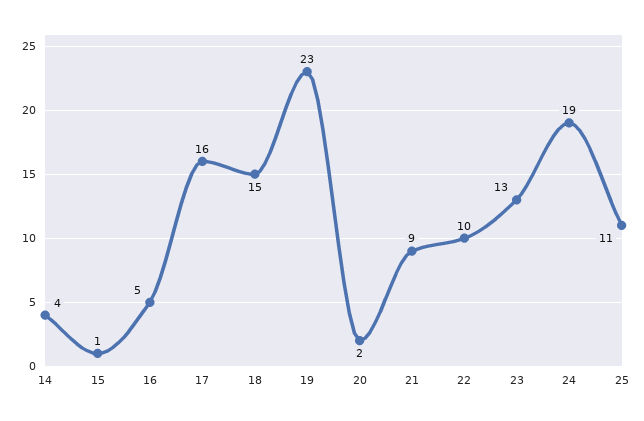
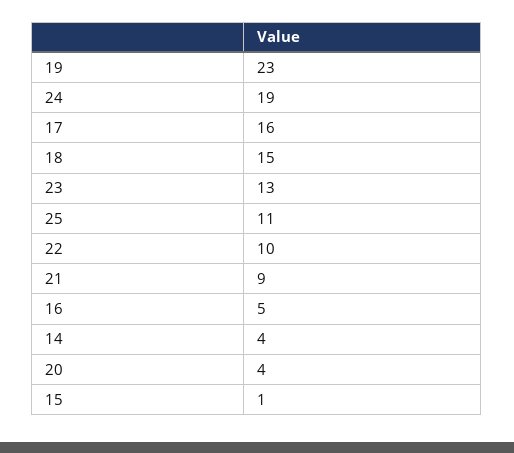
  {
    "14": 4,
    "15": 1,
    "16": 5,
    "17": 16,
    "18": 15,
    "19": 23,
-   "20": 2,
+   "20": 4,
    "21": 9,
    "22": 10,
    "23": 13,
    "24": 19,
    "25": 11
  }

